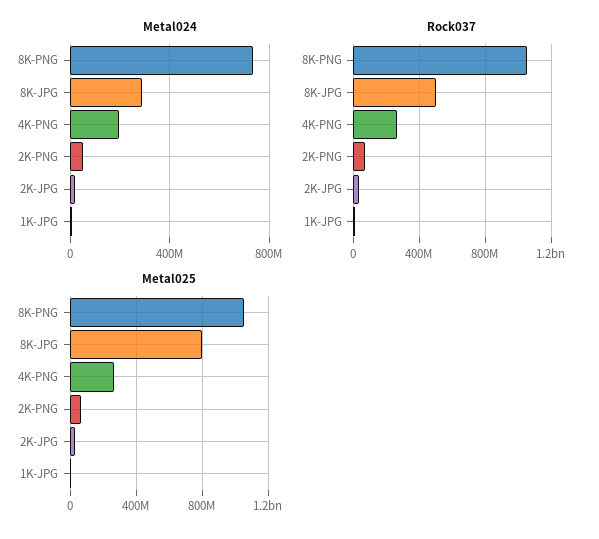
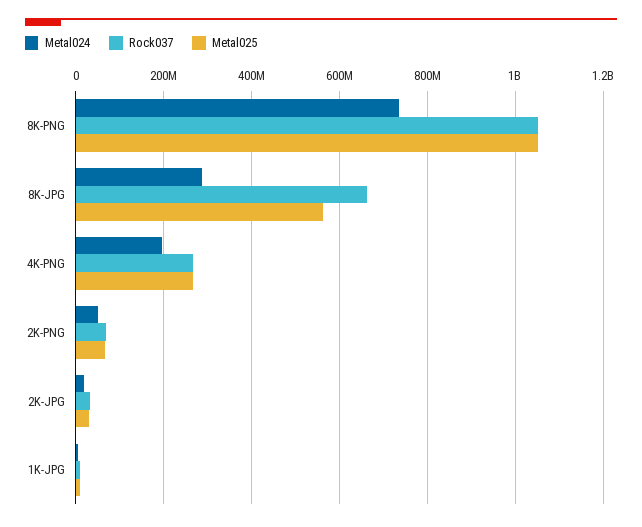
  {
    "Metal024": {
      "8K-PNG": 740000000,
      "8K-JPG": 280000000,
      "4K-PNG": 200000000,
      "2K-PNG": 60000000,
      "2K-JPG": 20000000,
      "1K-JPG": 0
    },
    "Rock037": {
      "8K-PNG": 1060000000,
-     "8K-JPG": 500000000,
+     "8K-JPG": 660000000,
      "4K-PNG": 260000000,
      "2K-PNG": 60000000,
      "2K-JPG": 40000000,
      "1K-JPG": 0
    },
    "Metal025": {
      "8K-PNG": 1060000000,
-     "8K-JPG": 800000000,
+     "8K-JPG": 560000000,
      "4K-PNG": 260000000,
      "2K-PNG": 60000000,
      "2K-JPG": 40000000,
      "1K-JPG": 0
    }
  }

